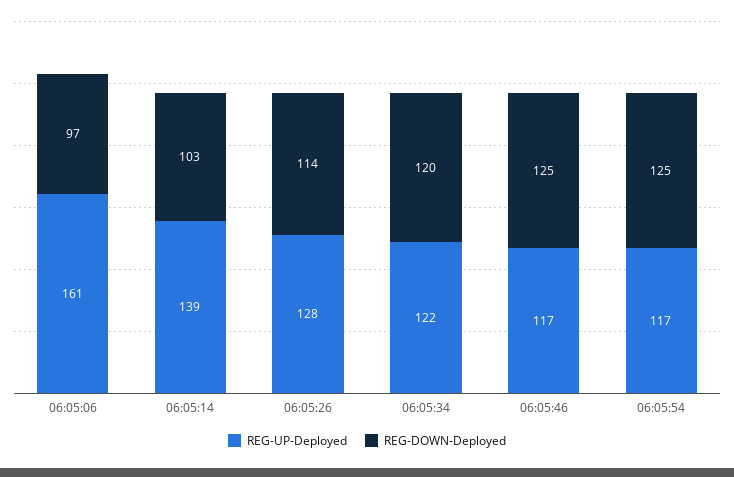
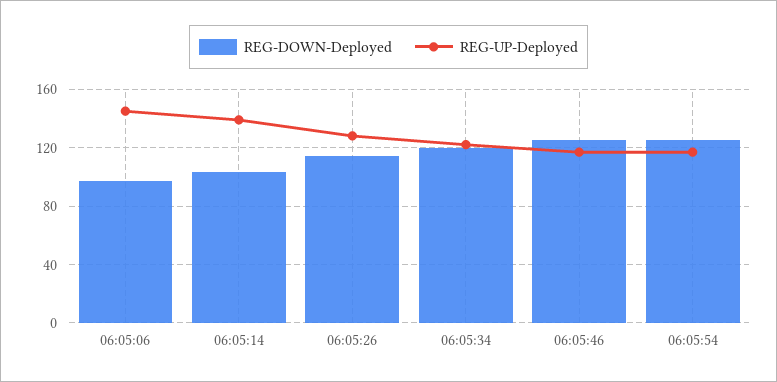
  {
    "REG-UP-Deployed": {
-     "06:05:06": 161,
+     "06:05:06": 145,
      "06:05:14": 139,
      "06:05:26": 128,
      "06:05:34": 122,
      "06:05:46": 117,
      "06:05:54": 117
    },
    "REG-DOWN-Deployed": {
      "06:05:06": 97,
      "06:05:14": 103,
      "06:05:26": 114,
      "06:05:34": 120,
      "06:05:46": 125,
      "06:05:54": 125
    }
  }

